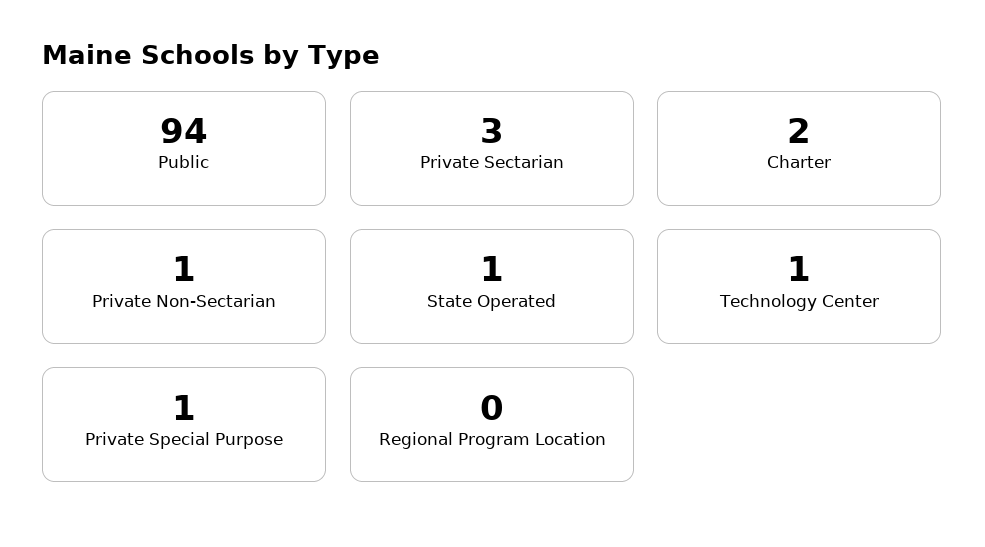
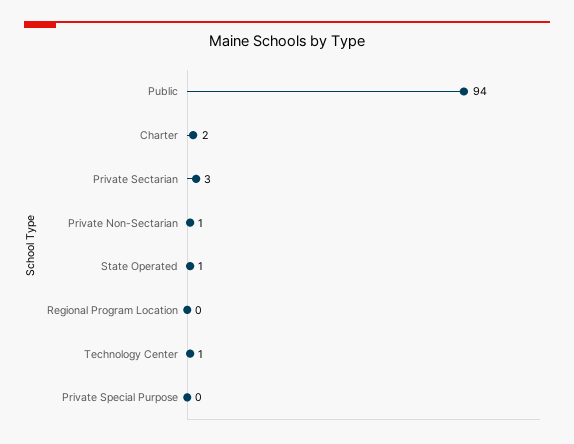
  {
    "Public": 94,
    "Private Sectarian": 3,
    "Charter": 2,
    "Private Non-Sectarian": 1,
    "State Operated": 1,
    "Technology Center": 1,
-   "Private Special Purpose": 1,
+   "Private Special Purpose": 0,
    "Regional Program Location": 0
  }

